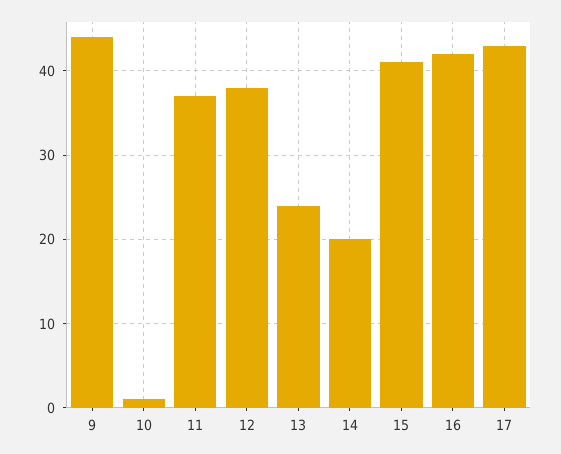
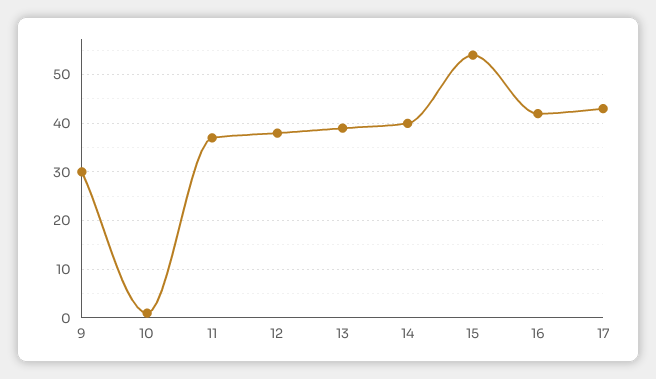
  {
-   "9": 44,
+   "9": 30,
    "10": 1,
    "11": 37,
    "12": 38,
-   "13": 24,
+   "13": 40,
-   "14": 20,
+   "14": 40,
-   "15": 41,
+   "15": 55,
    "16": 42,
    "17": 43
  }

